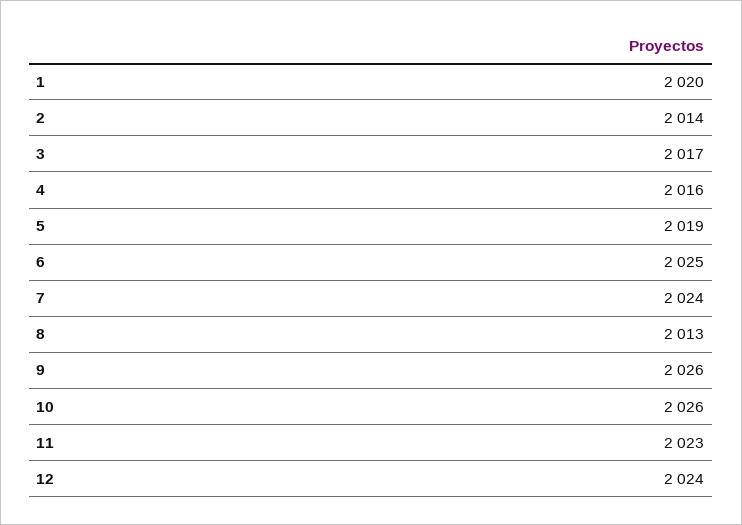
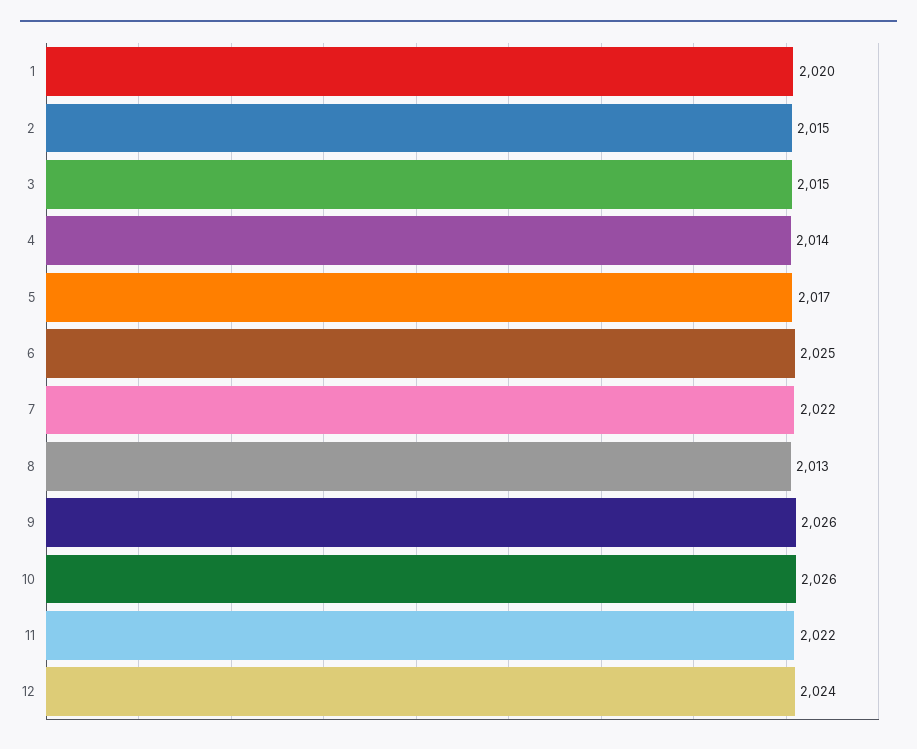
  {
    "1": 2020,
-   "2": 2014,
+   "2": 2015,
-   "3": 2017,
+   "3": 2015,
-   "4": 2016,
+   "4": 2014,
-   "5": 2019,
+   "5": 2017,
    "6": 2025,
-   "7": 2024,
+   "7": 2022,
    "8": 2013,
    "9": 2026,
    "10": 2026,
-   "11": 2023,
+   "11": 2022,
    "12": 2024
  }

